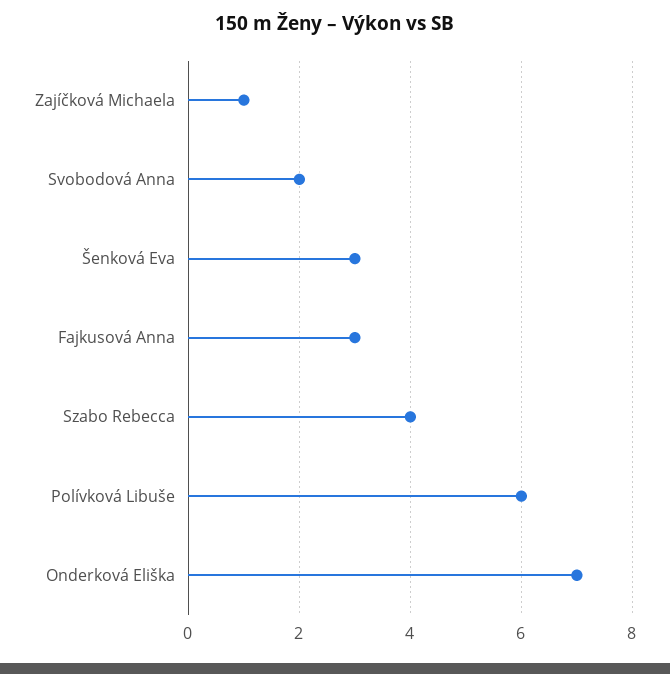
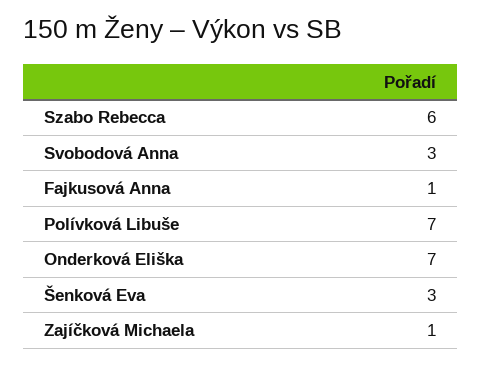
  {
    "Zajíčková Michaela": 1,
-   "Svobodová Anna": 2,
+   "Svobodová Anna": 3,
    "Šenková Eva": 3,
-   "Fajkusová Anna": 3,
+   "Fajkusová Anna": 1,
-   "Szabo Rebecca": 4,
+   "Szabo Rebecca": 6,
-   "Polívková Libuše": 6,
+   "Polívková Libuše": 7,
    "Onderková Eliška": 7
  }

